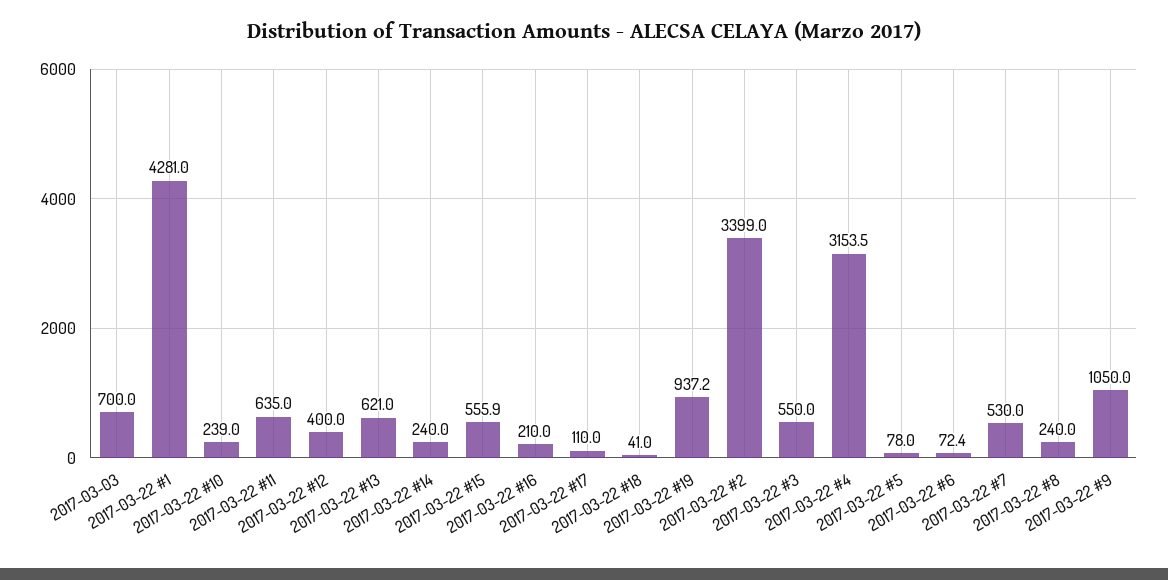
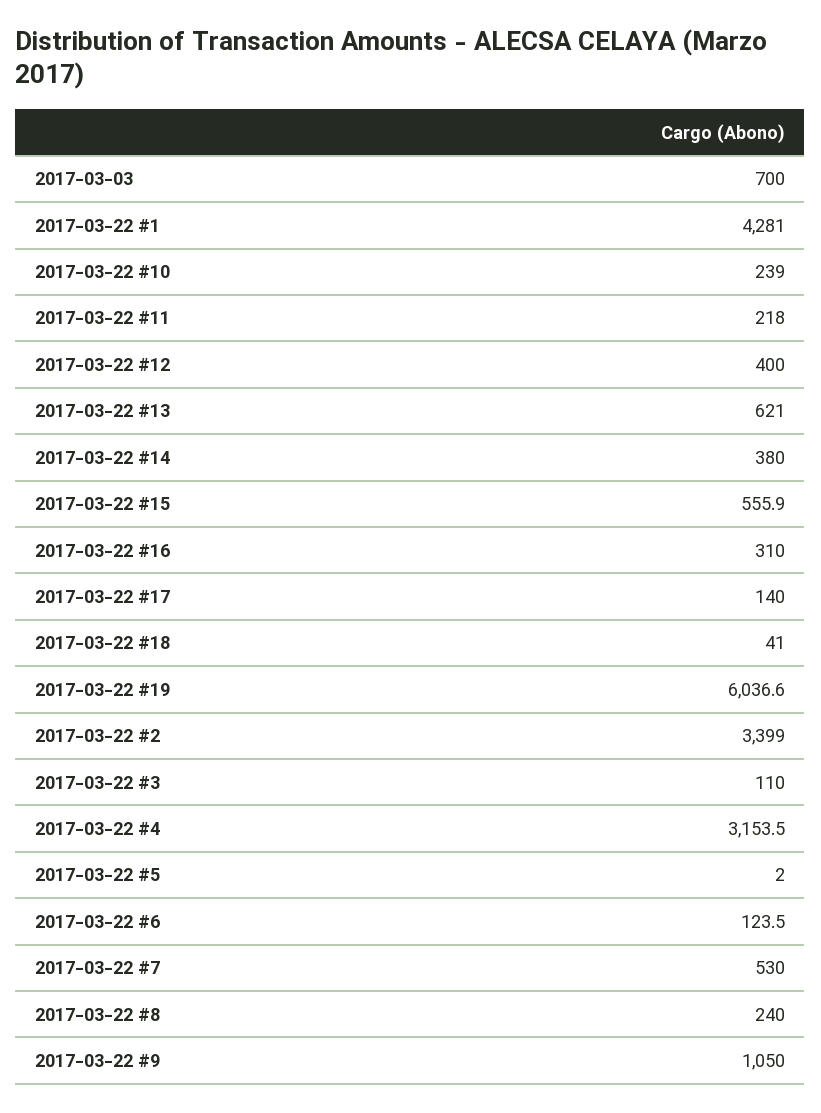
  {
    "2017-03-03": 700,
    "2017-03-22 #1": 4281,
    "2017-03-22 #10": 239,
-   "2017-03-22 #11": 635,
+   "2017-03-22 #11": 218,
    "2017-03-22 #12": 400,
    "2017-03-22 #13": 621,
-   "2017-03-22 #14": 240,
+   "2017-03-22 #14": 380,
    "2017-03-22 #15": 555.9,
-   "2017-03-22 #16": 210,
+   "2017-03-22 #16": 310,
-   "2017-03-22 #17": 110,
+   "2017-03-22 #17": 140,
    "2017-03-22 #18": 41,
-   "2017-03-22 #19": 937.2,
+   "2017-03-22 #19": 6036.6,
    "2017-03-22 #2": 3399,
-   "2017-03-22 #3": 550,
+   "2017-03-22 #3": 110,
    "2017-03-22 #4": 3153.5,
-   "2017-03-22 #5": 78,
+   "2017-03-22 #5": 2,
-   "2017-03-22 #6": 72.4,
+   "2017-03-22 #6": 123.5,
    "2017-03-22 #7": 530,
    "2017-03-22 #8": 240,
    "2017-03-22 #9": 1050
  }

